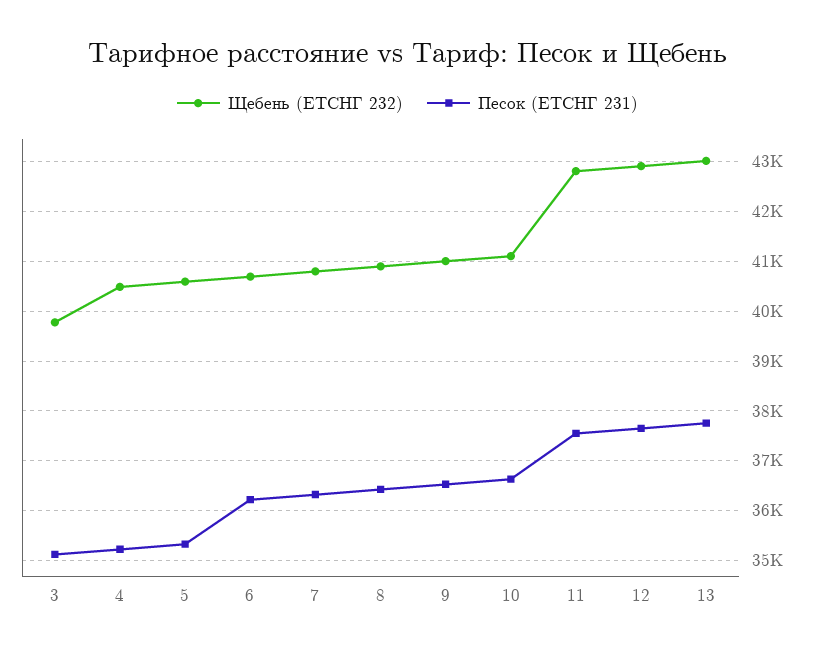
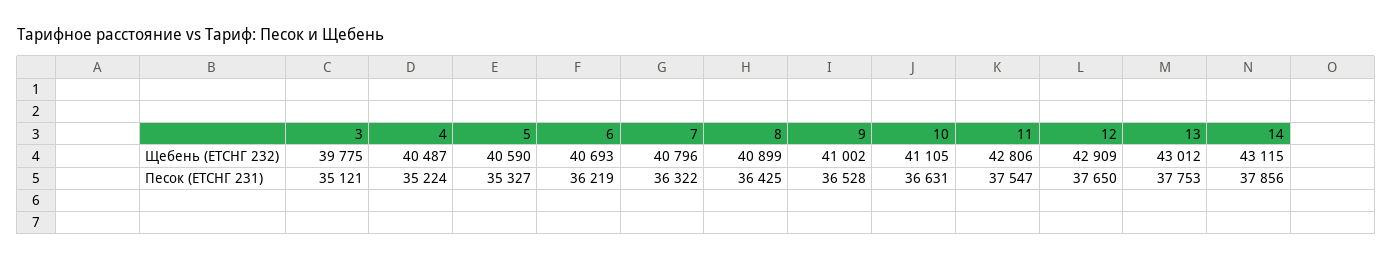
  {
    "Щебень (ЕТСНГ 232)": {
      "3": 39775,
      "4": 40487,
      "5": 40590,
      "6": 40693,
      "7": 40796,
      "8": 40899,
      "9": 41002,
      "10": 41105,
      "11": 42806,
      "12": 42909,
-     "13": 43012
+     "13": 43012,
+     "14": 43115
    },
    "Песок (ЕТСНГ 231)": {
      "3": 35121,
      "4": 35224,
      "5": 35327,
      "6": 36219,
      "7": 36322,
      "8": 36425,
      "9": 36528,
      "10": 36631,
      "11": 37547,
      "12": 37650,
-     "13": 37753
+     "13": 37753,
+     "14": 37856
    }
  }

